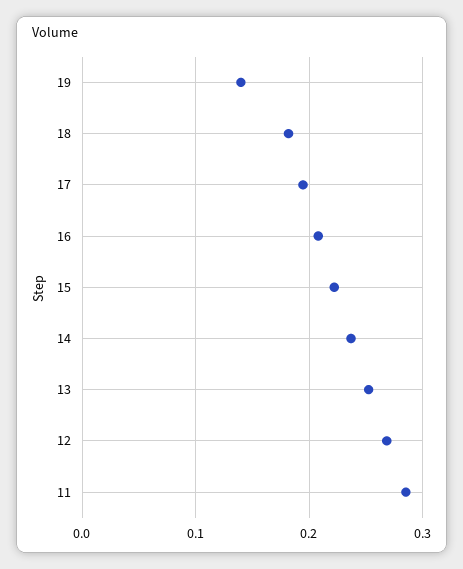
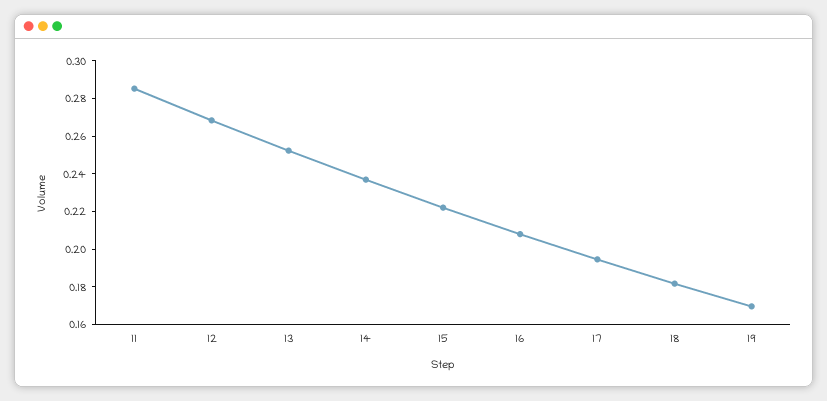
  {
-   "19": 0.14,
+   "19": 0.17,
    "18": 0.18,
    "17": 0.195,
    "16": 0.21,
    "15": 0.22,
    "14": 0.235,
    "13": 0.25,
    "12": 0.27,
    "11": 0.285
  }

